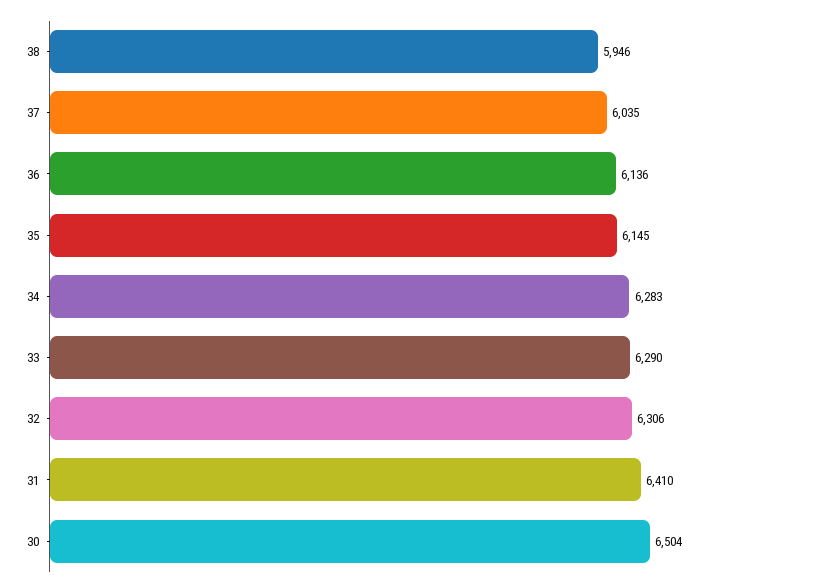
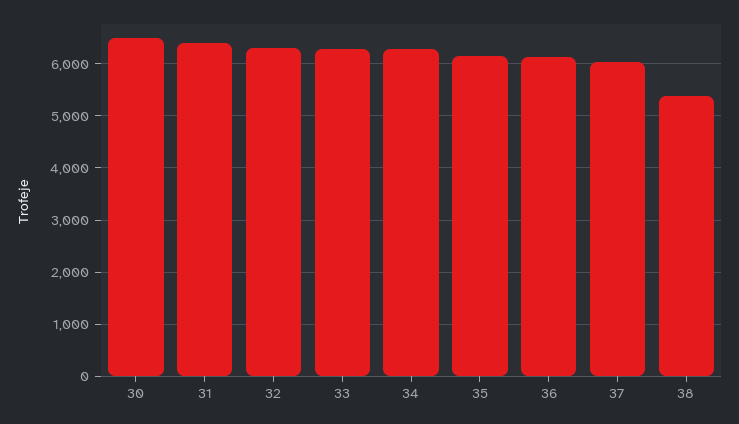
  {
-   "38": 5946,
+   "38": 5400,
    "37": 6035,
    "36": 6136,
    "35": 6145,
    "34": 6283,
    "33": 6290,
    "32": 6306,
    "31": 6410,
    "30": 6504
  }

